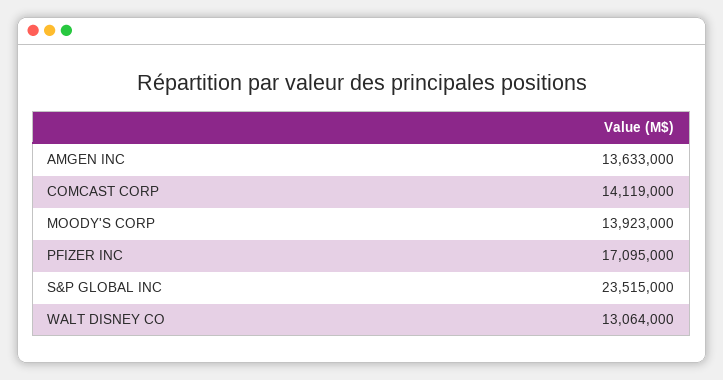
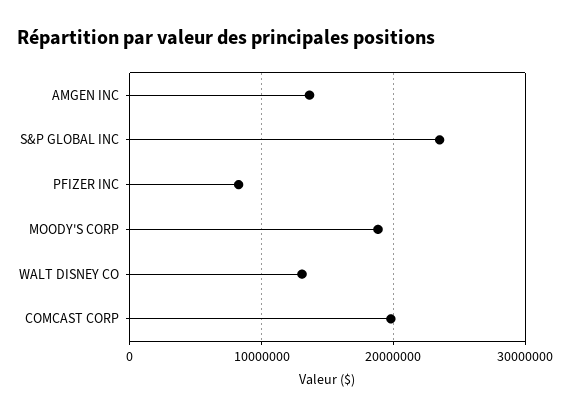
  {
    "AMGEN INC": 13633000,
-   "COMCAST CORP": 14119000,
+   "COMCAST CORP": 20000000,
-   "MOODY'S CORP": 13923000,
+   "MOODY'S CORP": 19000000,
-   "PFIZER INC": 17095000,
+   "PFIZER INC": 8000000,
    "S&P GLOBAL INC": 23515000,
    "WALT DISNEY CO": 13064000
  }

